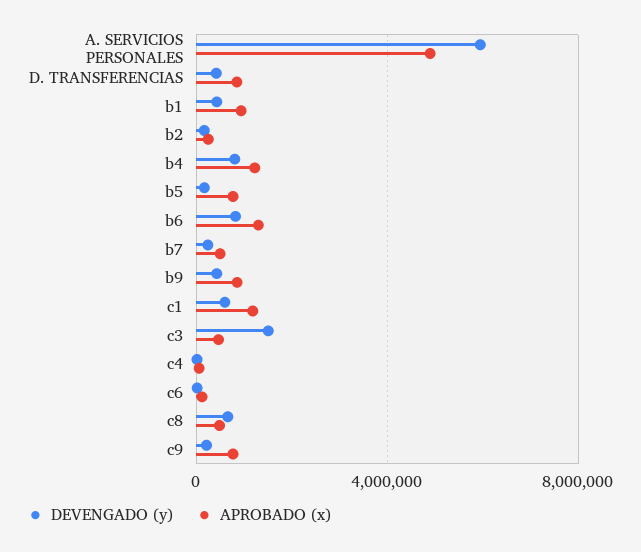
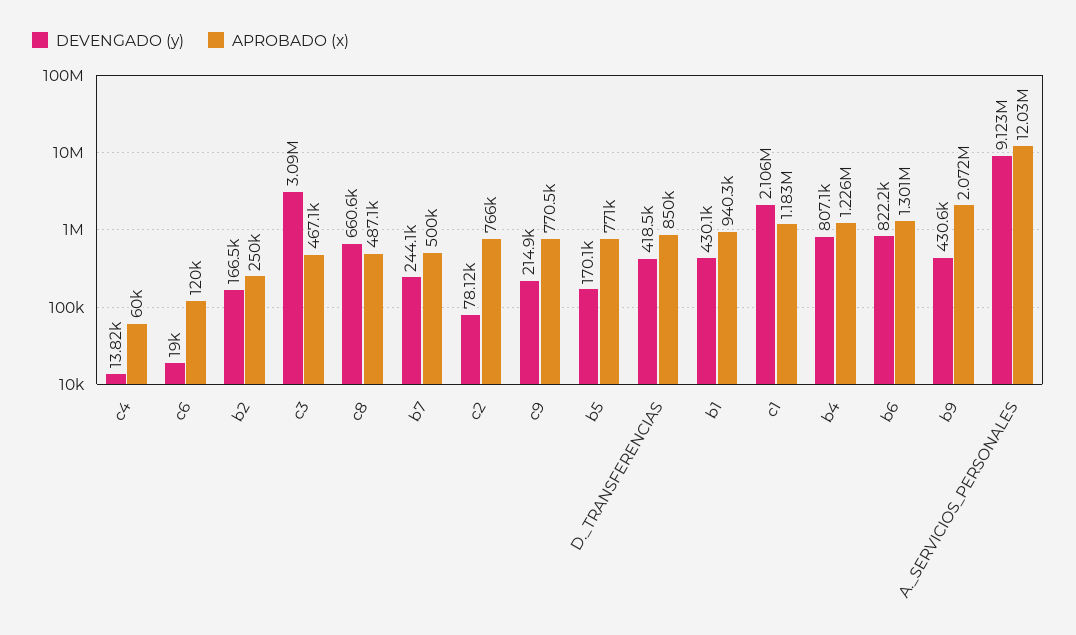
  {
    "DEVENGADO (y)": {
-     "A. SERVICIOS PERSONALES": 6000000,
+     "A. SERVICIOS PERSONALES": 9123000,
      "D. TRANSFERENCIAS": 418500,
      "b1": 430100,
      "b2": 166500,
      "b4": 807100,
      "b5": 170100,
      "b6": 822200,
      "b7": 244100,
      "b9": 430600,
-     "c1": 500000,
+     "c1": 2106000,
-     "c3": 1500000,
+     "c3": 3090000,
      "c4": 13820,
      "c6": 19000,
      "c8": 660600,
-     "c9": 214900
+     "c9": 214900,
+     "c2": 78120
    },
    "APROBADO (x)": {
-     "A. SERVICIOS PERSONALES": 5000000,
+     "A. SERVICIOS PERSONALES": 12030000,
      "D. TRANSFERENCIAS": 850000,
      "b1": 940300,
      "b2": 250000,
      "b4": 1226000,
      "b5": 771000,
      "b6": 1301000,
      "b7": 500000,
-     "b9": 1000000,
+     "b9": 2072000,
      "c1": 1183000,
      "c3": 467100,
      "c4": 60000,
      "c6": 120000,
      "c8": 487100,
-     "c9": 770500
+     "c9": 770500,
+     "c2": 766000
    }
  }

